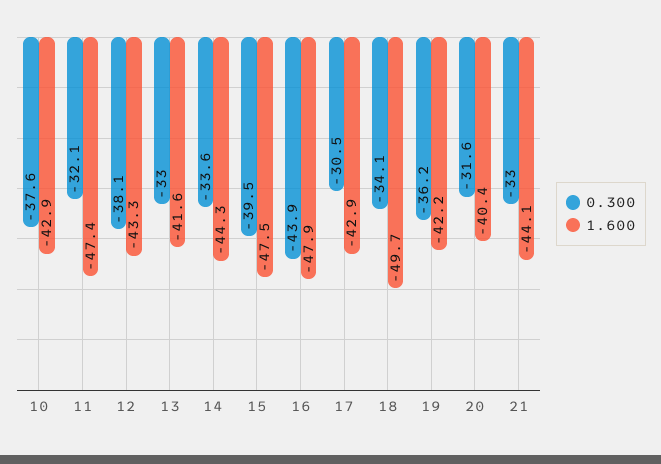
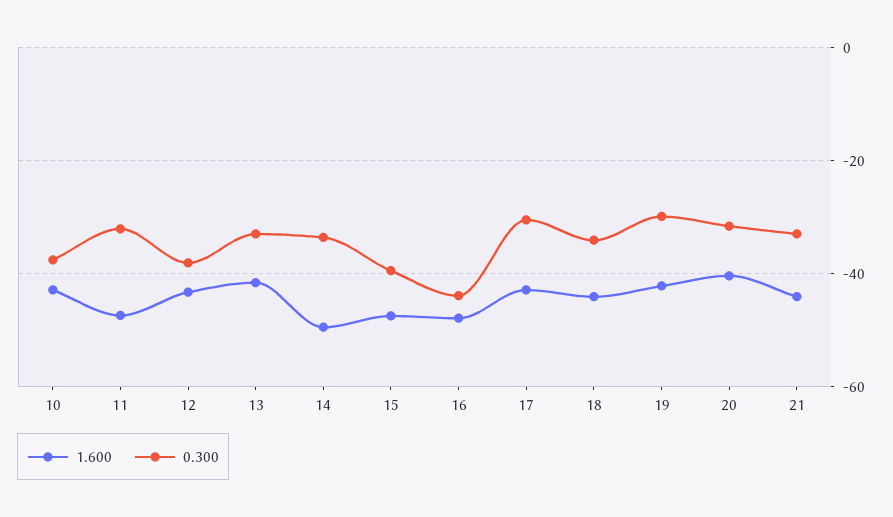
  {
    "0.300": {
      "10": -37.6,
      "11": -32.1,
      "12": -38.1,
      "13": -33,
      "14": -33.6,
      "15": -39.5,
      "16": -43.9,
      "17": -30.5,
      "18": -34.1,
-     "19": -36.2,
+     "19": -30,
      "20": -31.6,
      "21": -33
    },
    "1.600": {
      "10": -42.9,
      "11": -47.4,
      "12": -43.3,
      "13": -41.6,
-     "14": -44.3,
+     "14": -50,
      "15": -47.5,
      "16": -47.9,
      "17": -42.9,
-     "18": -49.7,
+     "18": -44,
      "19": -42.2,
      "20": -40.4,
      "21": -44.1
    }
  }

